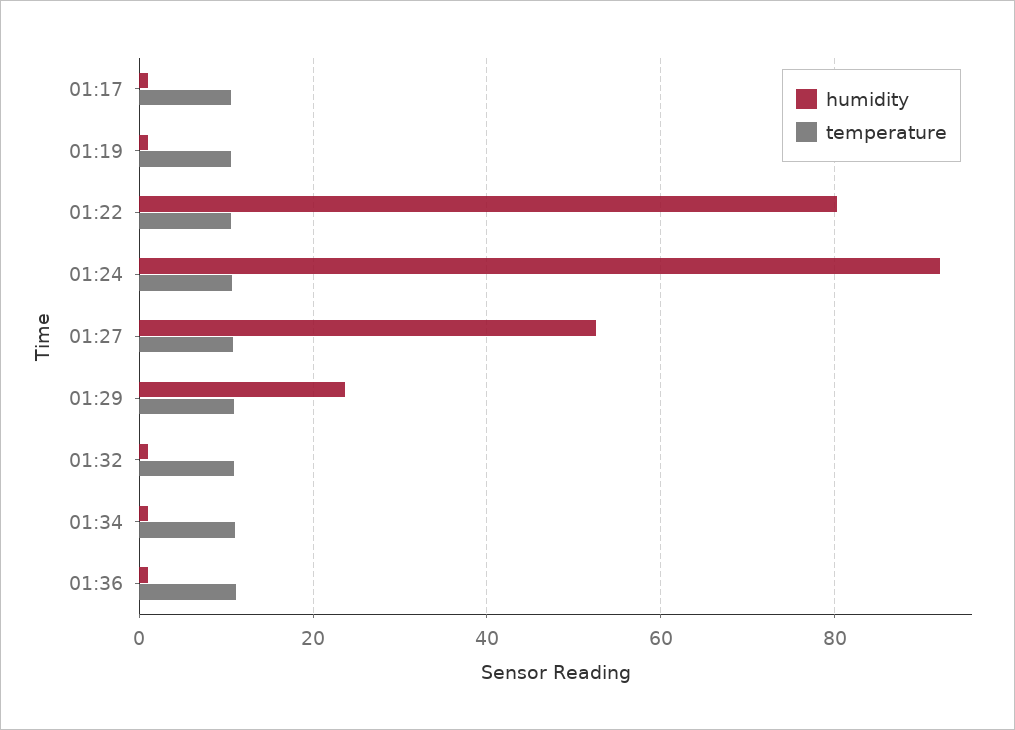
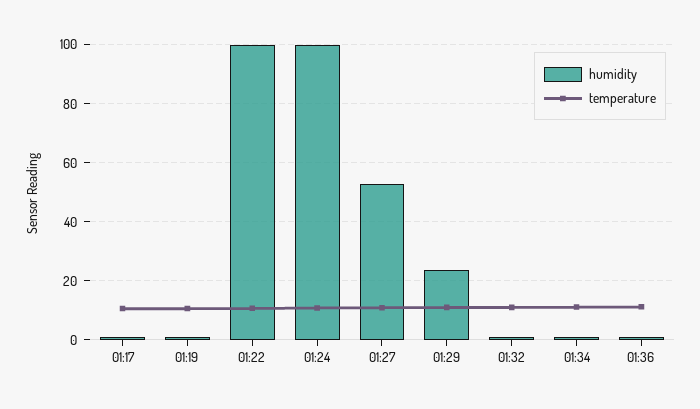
  {
    "humidity": {
      "01:17": 2,
      "01:19": 2,
-     "01:22": 80,
+     "01:22": 100,
-     "01:24": 92,
+     "01:24": 100,
      "01:27": 52,
      "01:29": 24,
      "01:32": 2,
      "01:34": 2,
      "01:36": 2
    },
    "temperature": {
      "01:17": 10,
      "01:19": 10,
      "01:22": 10,
      "01:24": 10,
      "01:27": 10,
      "01:29": 10,
      "01:32": 10,
      "01:34": 12,
      "01:36": 12
    }
  }

